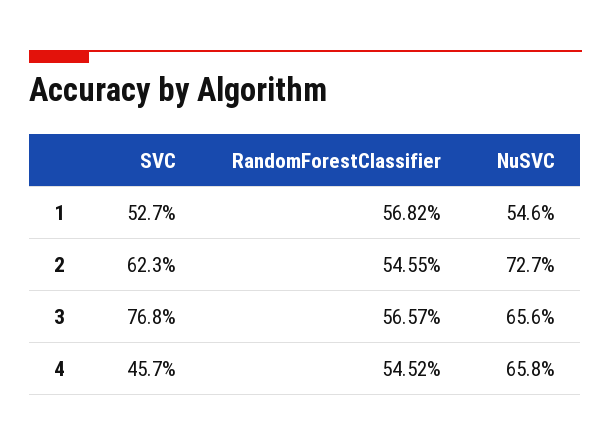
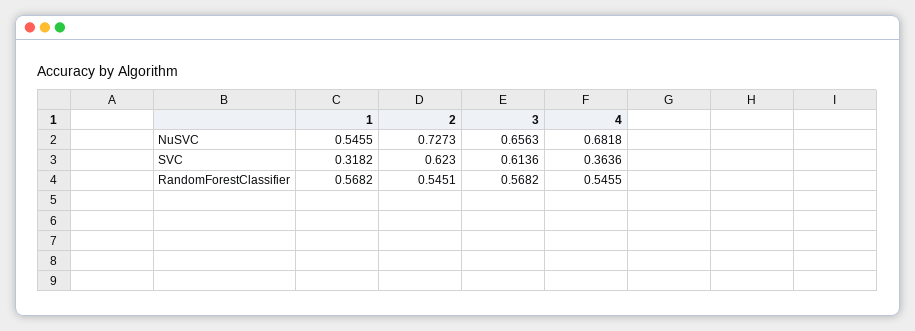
  {
    "SVC": {
-     "1": 0.527,
+     "1": 0.3182,
      "2": 0.623,
-     "3": 0.768,
+     "3": 0.6136,
-     "4": 0.457
+     "4": 0.3636
    },
    "RandomForestClassifier": {
      "1": 0.5682,
-     "2": 0.5455,
+     "2": 0.5451,
-     "3": 0.5657,
+     "3": 0.5682,
-     "4": 0.5452
+     "4": 0.5455
    },
    "NuSVC": {
      "1": 0.5455,
      "2": 0.7273,
      "3": 0.6563,
-     "4": 0.658
+     "4": 0.6818
    }
  }

